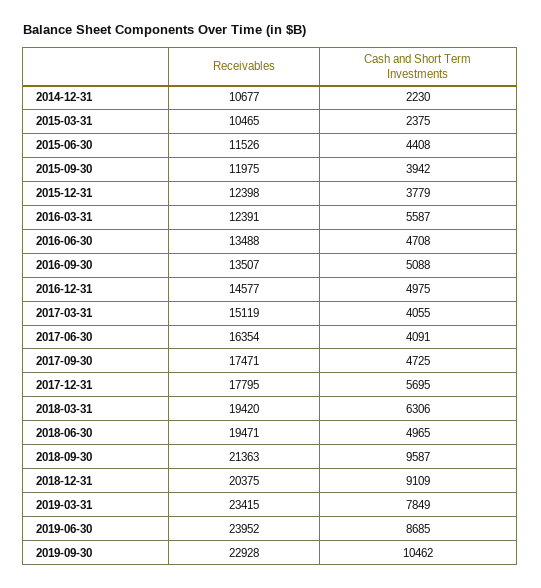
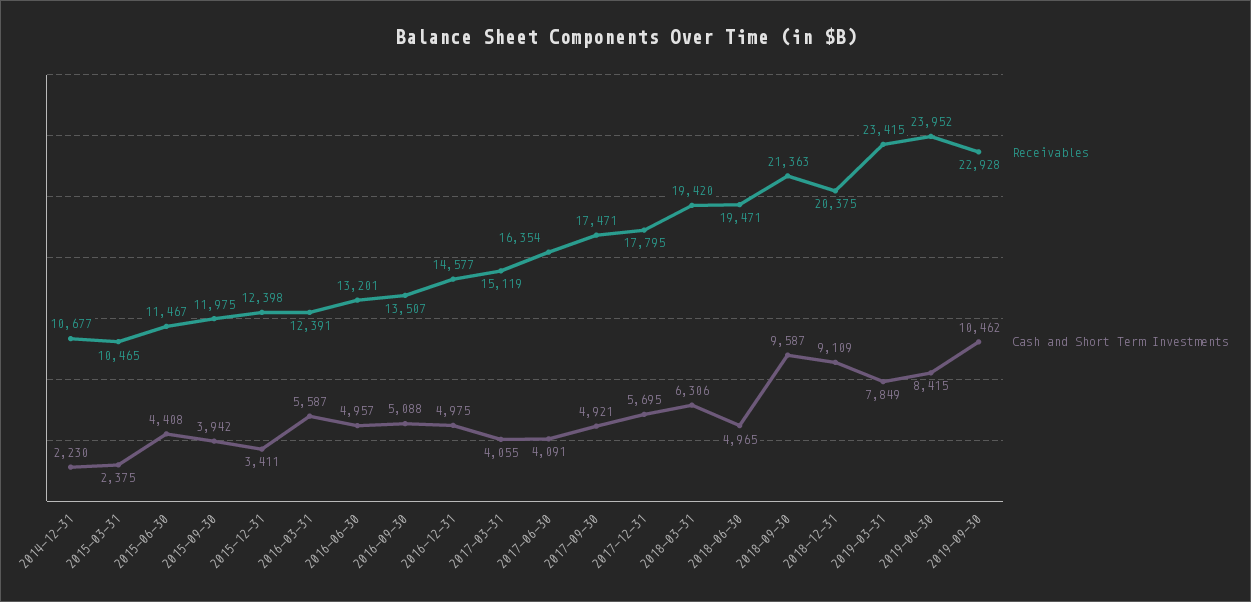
  {
    "Receivables": {
      "2014-12-31": 10677,
      "2015-03-31": 10465,
-     "2015-06-30": 11526,
+     "2015-06-30": 11467,
      "2015-09-30": 11975,
      "2015-12-31": 12398,
      "2016-03-31": 12391,
-     "2016-06-30": 13488,
+     "2016-06-30": 13201,
      "2016-09-30": 13507,
      "2016-12-31": 14577,
      "2017-03-31": 15119,
      "2017-06-30": 16354,
      "2017-09-30": 17471,
      "2017-12-31": 17795,
      "2018-03-31": 19420,
      "2018-06-30": 19471,
      "2018-09-30": 21363,
      "2018-12-31": 20375,
      "2019-03-31": 23415,
      "2019-06-30": 23952,
      "2019-09-30": 22928
    },
    "Cash and Short Term Investments": {
      "2014-12-31": 2230,
      "2015-03-31": 2375,
      "2015-06-30": 4408,
      "2015-09-30": 3942,
-     "2015-12-31": 3779,
+     "2015-12-31": 3411,
      "2016-03-31": 5587,
-     "2016-06-30": 4708,
+     "2016-06-30": 4957,
      "2016-09-30": 5088,
      "2016-12-31": 4975,
      "2017-03-31": 4055,
      "2017-06-30": 4091,
-     "2017-09-30": 4725,
+     "2017-09-30": 4921,
      "2017-12-31": 5695,
      "2018-03-31": 6306,
      "2018-06-30": 4965,
      "2018-09-30": 9587,
      "2018-12-31": 9109,
      "2019-03-31": 7849,
-     "2019-06-30": 8685,
+     "2019-06-30": 8415,
      "2019-09-30": 10462
    }
  }

